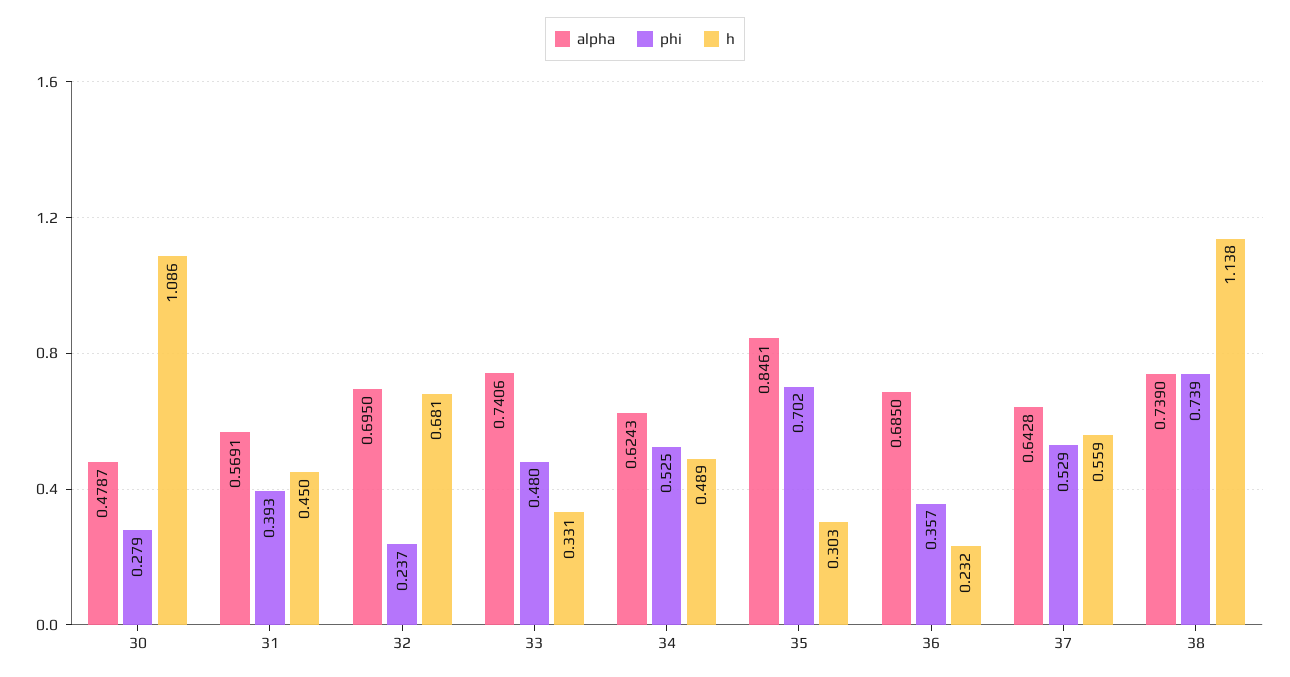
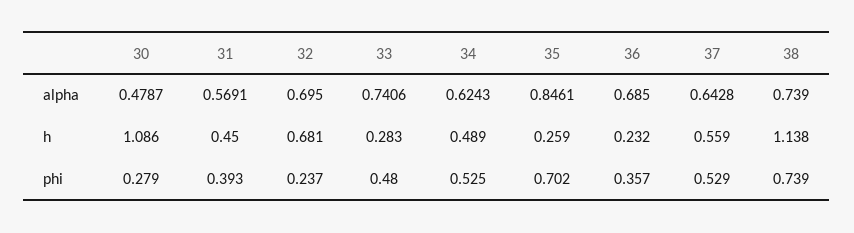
  {
    "alpha": {
      "30": 0.4787,
      "31": 0.5691,
      "32": 0.695,
      "33": 0.7406,
      "34": 0.6243,
      "35": 0.8461,
      "36": 0.685,
      "37": 0.6428,
      "38": 0.739
    },
    "phi": {
      "30": 0.279,
      "31": 0.393,
      "32": 0.237,
      "33": 0.48,
      "34": 0.525,
      "35": 0.702,
      "36": 0.357,
      "37": 0.529,
      "38": 0.739
    },
    "h": {
      "30": 1.086,
      "31": 0.45,
      "32": 0.681,
-     "33": 0.331,
+     "33": 0.283,
      "34": 0.489,
-     "35": 0.303,
+     "35": 0.259,
      "36": 0.232,
      "37": 0.559,
      "38": 1.138
    }
  }

